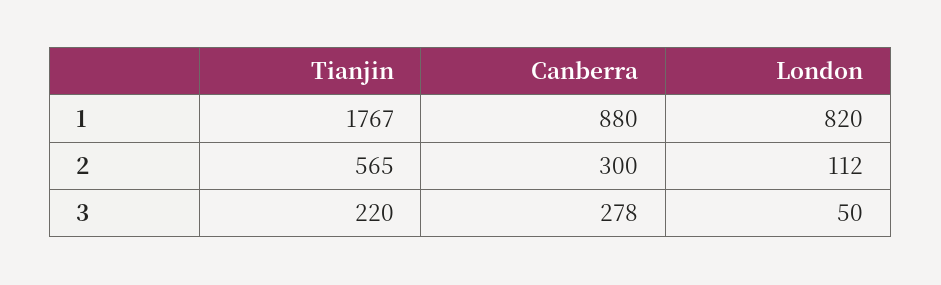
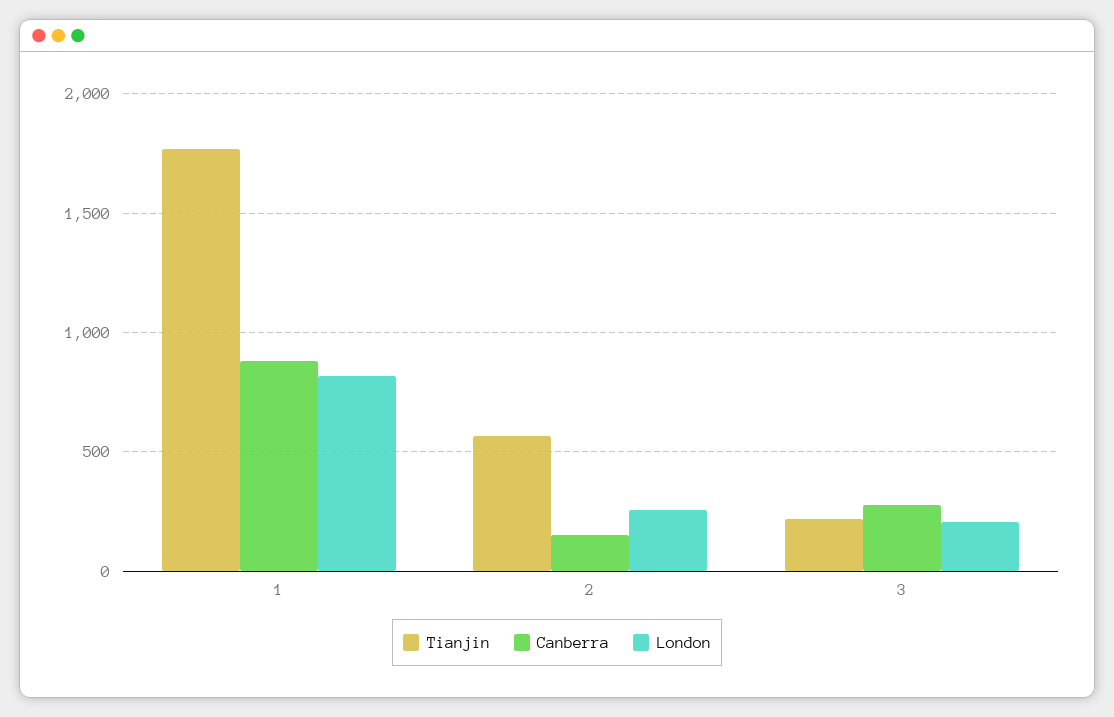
  {
    "Tianjin": {
      "1": 1767,
      "2": 565,
      "3": 220
    },
    "Canberra": {
      "1": 880,
-     "2": 300,
+     "2": 150,
      "3": 278
    },
    "London": {
      "1": 820,
-     "2": 112,
+     "2": 250,
-     "3": 50
+     "3": 200
    }
  }

